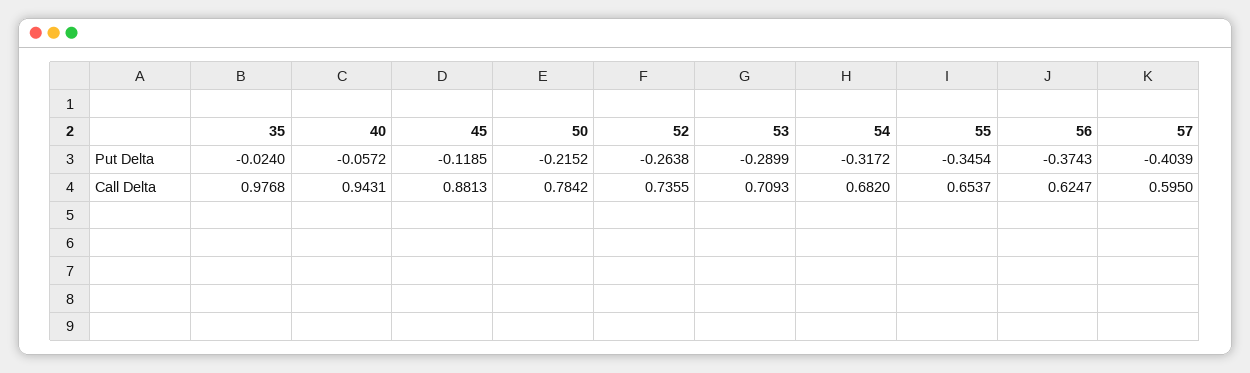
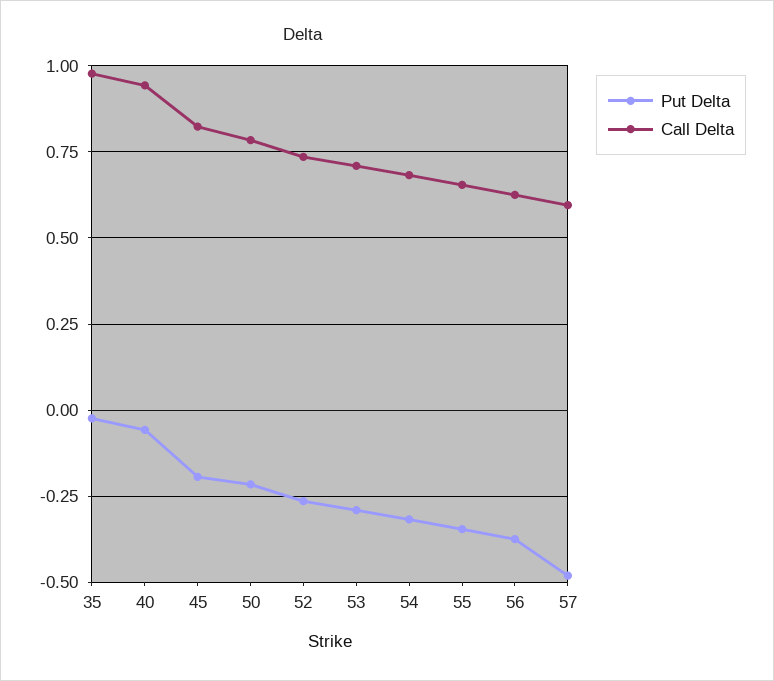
  {
    "Put Delta": {
      "35": -0.024,
      "40": -0.0572,
-     "45": -0.1185,
+     "45": -0.2,
      "50": -0.2152,
      "52": -0.2638,
      "53": -0.2899,
      "54": -0.3172,
      "55": -0.3454,
      "56": -0.3743,
-     "57": -0.4039
+     "57": -0.475
    },
    "Call Delta": {
      "35": 0.9768,
      "40": 0.9431,
-     "45": 0.8813,
+     "45": 0.825,
      "50": 0.7842,
      "52": 0.7355,
      "53": 0.7093,
      "54": 0.682,
      "55": 0.6537,
      "56": 0.6247,
      "57": 0.595
    }
  }

